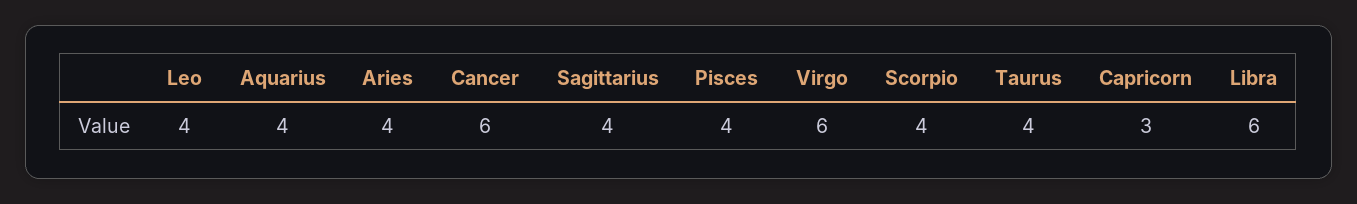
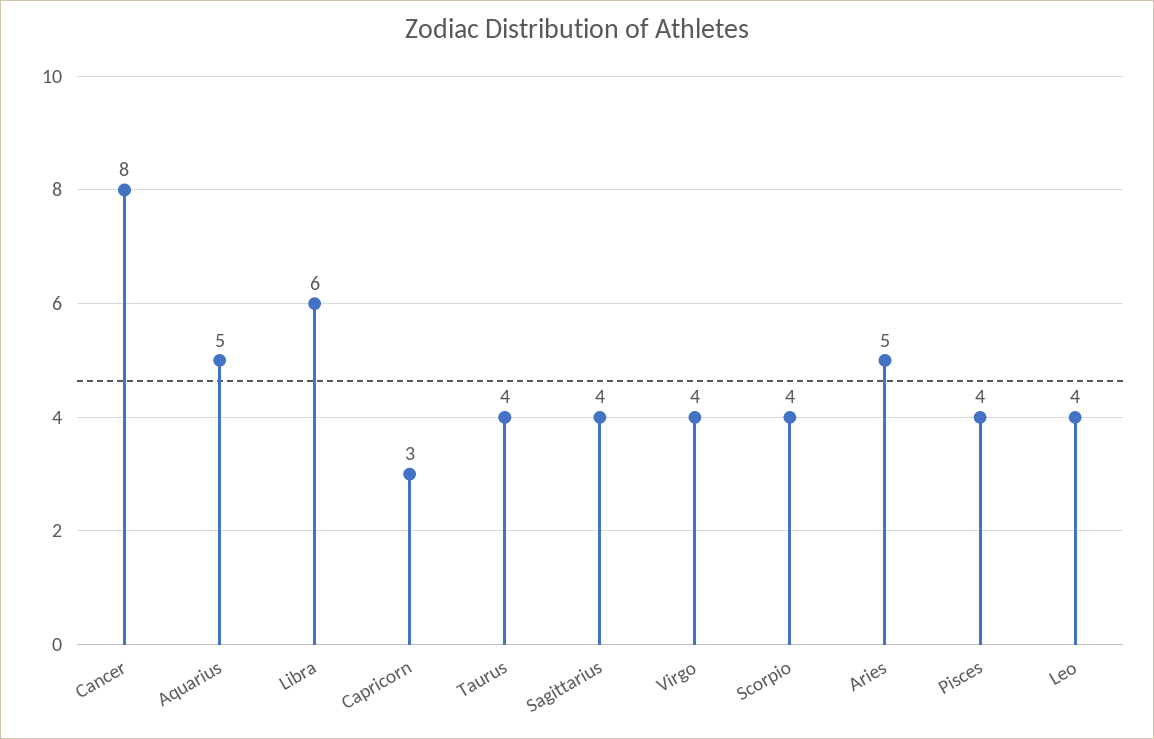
  {
    "Leo": 4,
-   "Aquarius": 4,
+   "Aquarius": 5,
-   "Aries": 4,
+   "Aries": 5,
-   "Cancer": 6,
+   "Cancer": 8,
    "Sagittarius": 4,
    "Pisces": 4,
-   "Virgo": 6,
+   "Virgo": 4,
    "Scorpio": 4,
    "Taurus": 4,
    "Capricorn": 3,
    "Libra": 6
  }

